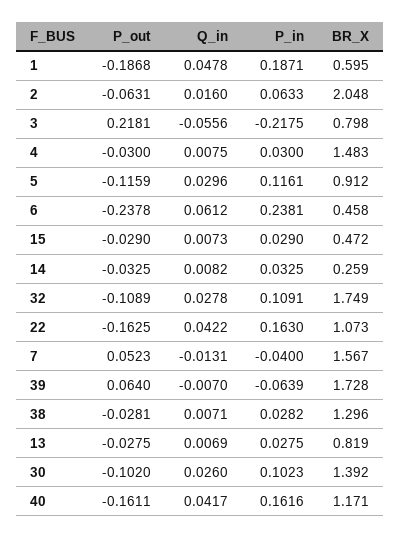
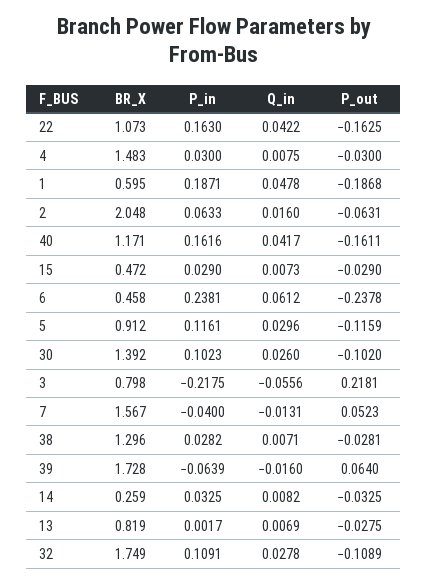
  {
    "P_out": {
      "1": -0.1868,
      "2": -0.0631,
      "3": 0.2181,
      "4": -0.03,
      "5": -0.1159,
      "6": -0.2378,
      "15": -0.029,
      "14": -0.0325,
      "32": -0.1089,
      "22": -0.1625,
      "7": 0.0523,
      "39": 0.064,
      "38": -0.0281,
      "13": -0.0275,
      "30": -0.102,
      "40": -0.1611
    },
    "Q_in": {
      "1": 0.0478,
      "2": 0.016,
      "3": -0.0556,
      "4": 0.0075,
      "5": 0.0296,
      "6": 0.0612,
      "15": 0.0073,
      "14": 0.0082,
      "32": 0.0278,
      "22": 0.0422,
      "7": -0.0131,
-     "39": -0.007,
+     "39": -0.016,
      "38": 0.0071,
      "13": 0.0069,
      "30": 0.026,
      "40": 0.0417
    },
    "P_in": {
      "1": 0.1871,
      "2": 0.0633,
      "3": -0.2175,
      "4": 0.03,
      "5": 0.1161,
      "6": 0.2381,
      "15": 0.029,
      "14": 0.0325,
      "32": 0.1091,
      "22": 0.163,
      "7": -0.04,
      "39": -0.0639,
      "38": 0.0282,
-     "13": 0.0275,
+     "13": 0.0017,
      "30": 0.1023,
      "40": 0.1616
    },
    "BR_X": {
      "1": 0.595,
      "2": 2.048,
      "3": 0.798,
      "4": 1.483,
      "5": 0.912,
      "6": 0.458,
      "15": 0.472,
      "14": 0.259,
      "32": 1.749,
      "22": 1.073,
      "7": 1.567,
      "39": 1.728,
      "38": 1.296,
      "13": 0.819,
      "30": 1.392,
      "40": 1.171
    }
  }

